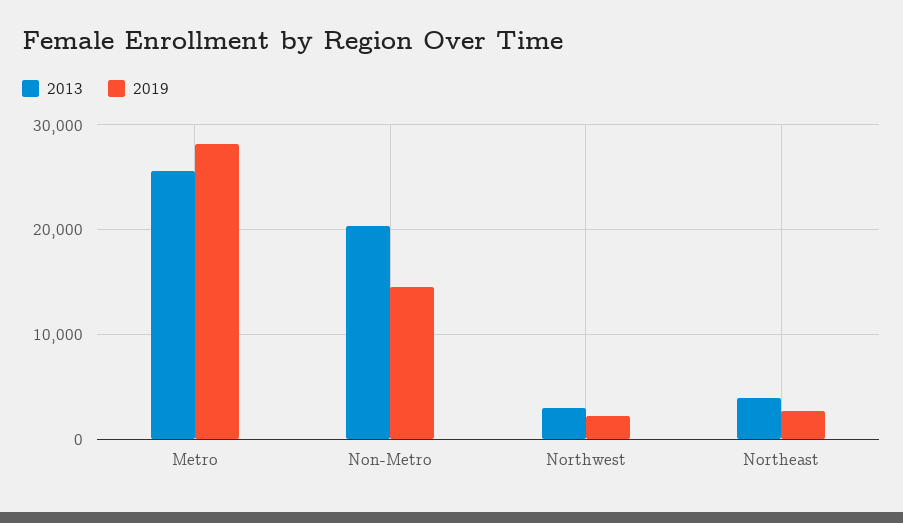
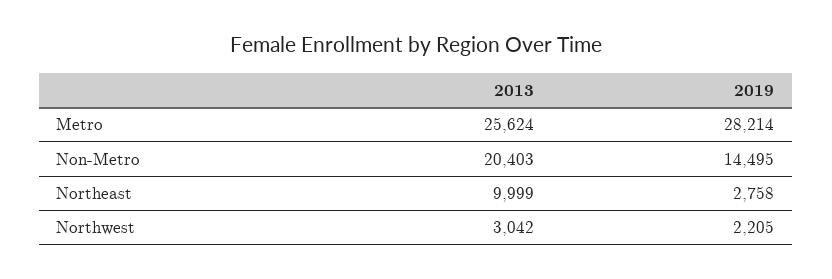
  {
    "2013": {
      "Metro": 25624,
      "Non-Metro": 20403,
      "Northwest": 3042,
-     "Northeast": 4000
+     "Northeast": 9999
    },
    "2019": {
      "Metro": 28214,
      "Non-Metro": 14495,
      "Northwest": 2205,
      "Northeast": 2758
    }
  }

